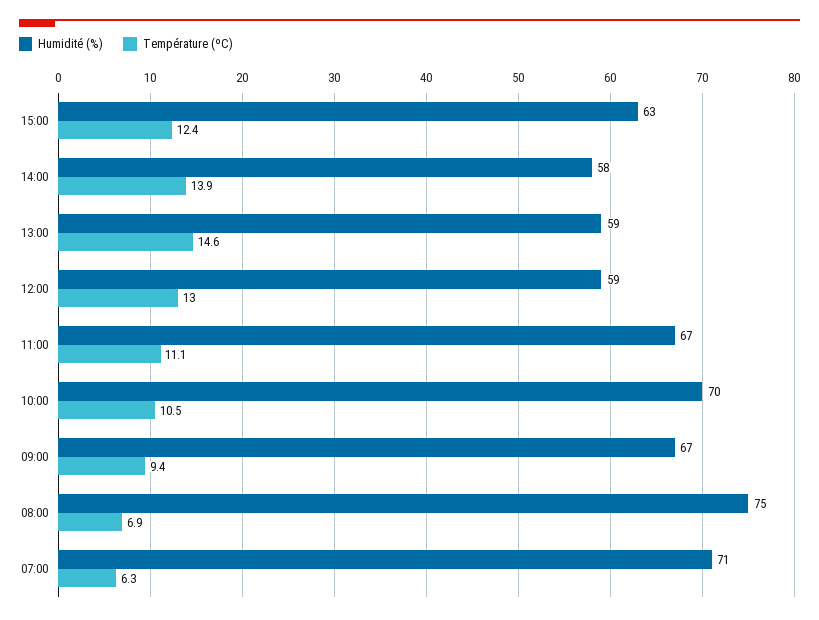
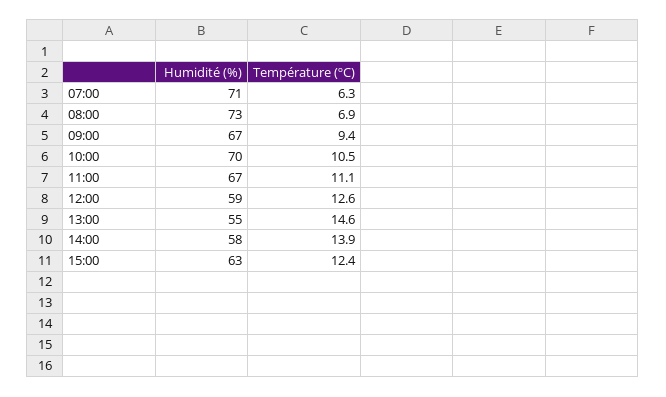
  {
    "Humidité (%)": {
      "15:00": 63,
      "14:00": 58,
-     "13:00": 59,
+     "13:00": 55,
      "12:00": 59,
      "11:00": 67,
      "10:00": 70,
      "09:00": 67,
-     "08:00": 75,
+     "08:00": 73,
      "07:00": 71
    },
    "Température (ºC)": {
      "15:00": 12.4,
      "14:00": 13.9,
      "13:00": 14.6,
-     "12:00": 13,
+     "12:00": 12.6,
      "11:00": 11.1,
      "10:00": 10.5,
      "09:00": 9.4,
      "08:00": 6.9,
      "07:00": 6.3
    }
  }

